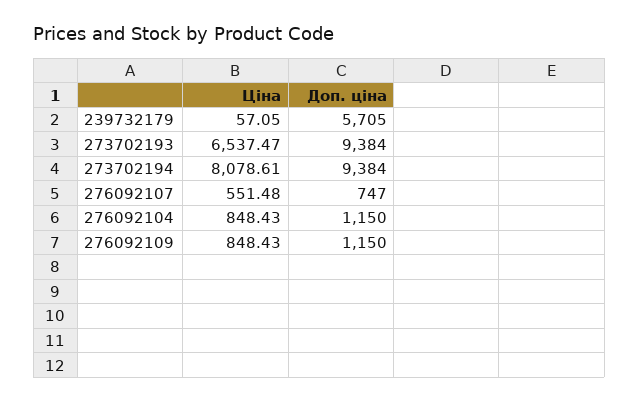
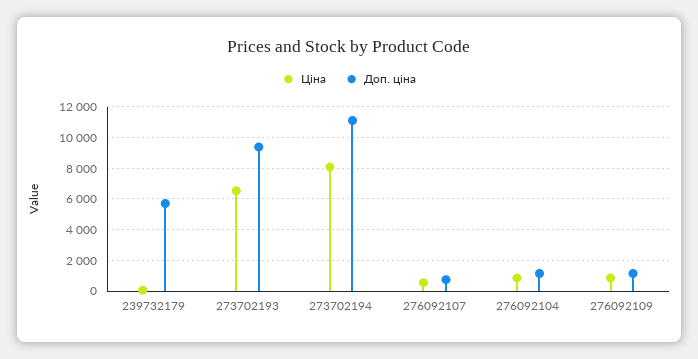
  {
    "Ціна": {
      "239732179": 57.05,
      "273702193": 6537.47,
      "273702194": 8078.61,
      "276092107": 551.48,
      "276092104": 848.43,
      "276092109": 848.43
    },
    "Доп. ціна": {
      "239732179": 5705,
      "273702193": 9384,
-     "273702194": 9384,
+     "273702194": 11000,
      "276092107": 747,
      "276092104": 1150,
      "276092109": 1150
    }
  }

